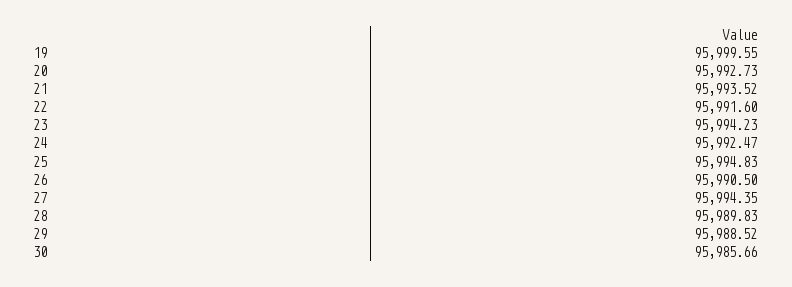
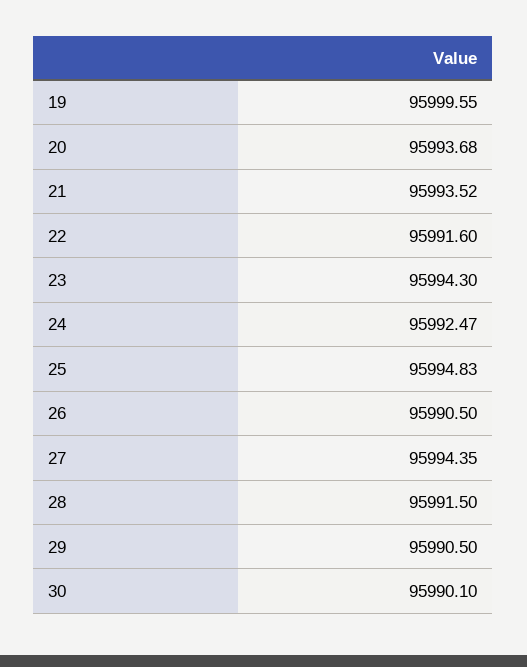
  {
    "19": 95999.55,
-   "20": 95992.73,
+   "20": 95993.68,
    "21": 95993.52,
    "22": 95991.6,
-   "23": 95994.23,
+   "23": 95994.3,
    "24": 95992.47,
    "25": 95994.83,
    "26": 95990.5,
    "27": 95994.35,
-   "28": 95989.83,
+   "28": 95991.5,
-   "29": 95988.52,
+   "29": 95990.5,
-   "30": 95985.66
+   "30": 95990.1
  }

